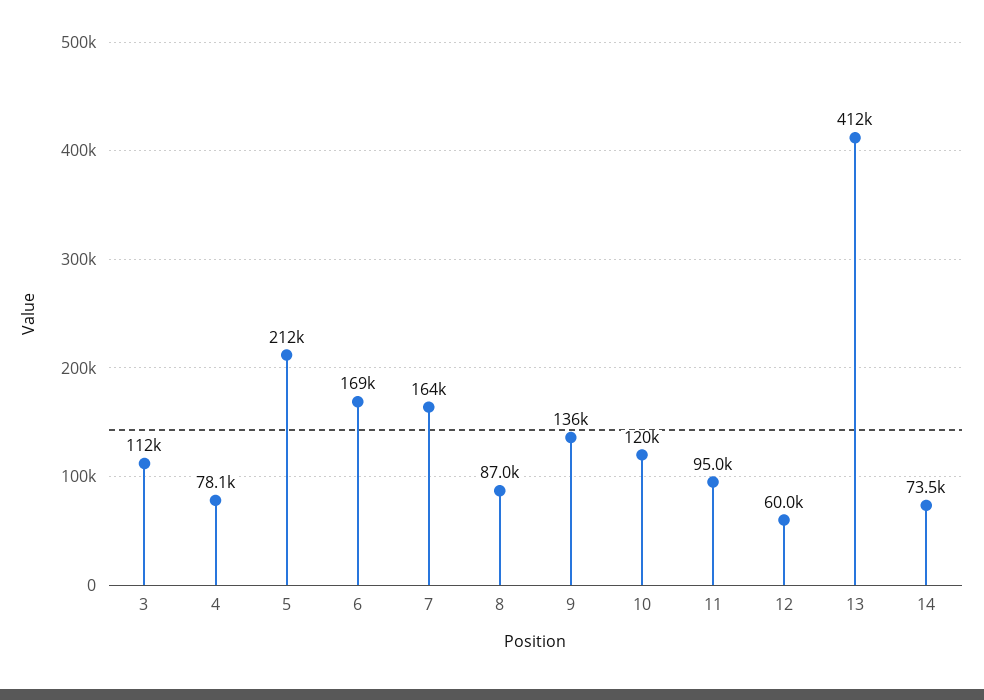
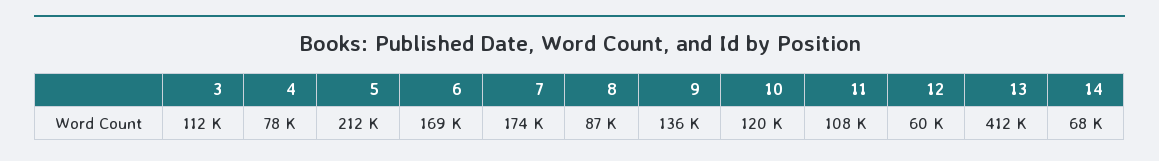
  {
    "3": 112000,
    "4": 78100,
    "5": 212000,
    "6": 169000,
-   "7": 164000,
+   "7": 174000,
    "8": 87000,
    "9": 136000,
    "10": 120000,
-   "11": 95000,
+   "11": 108000,
    "12": 60000,
    "13": 412000,
-   "14": 73500
+   "14": 68000
  }

